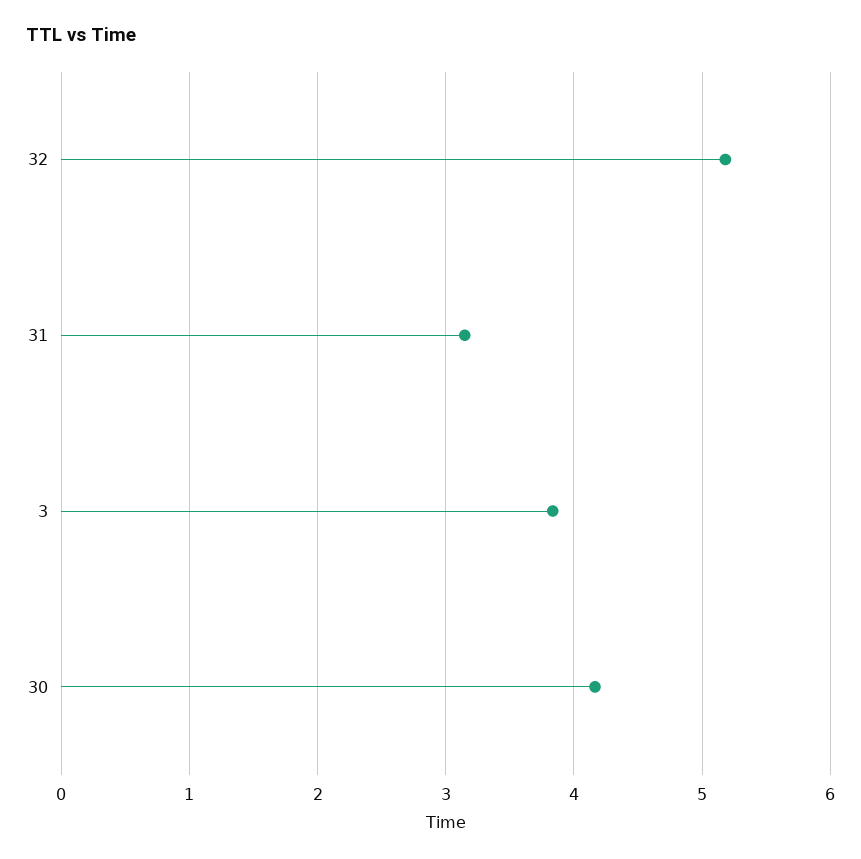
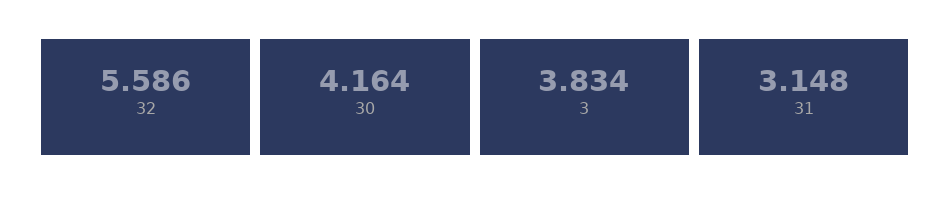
  {
-   "32": 5.2,
+   "32": 5.586,
    "31": 3.148,
    "3": 3.834,
    "30": 4.164
  }

